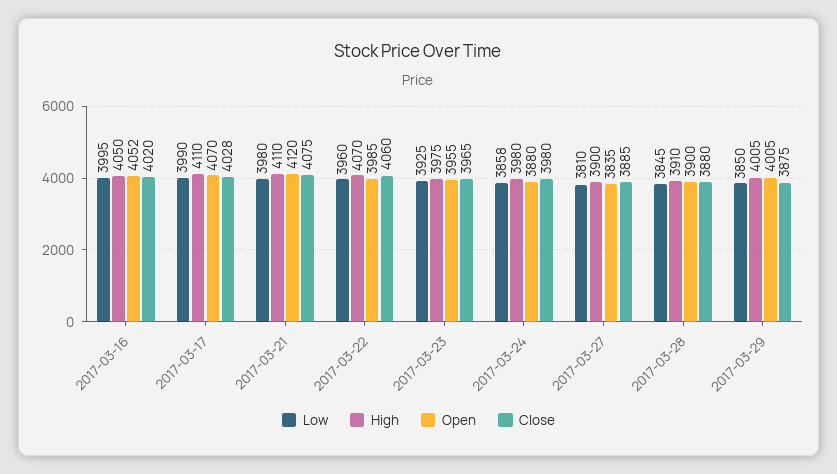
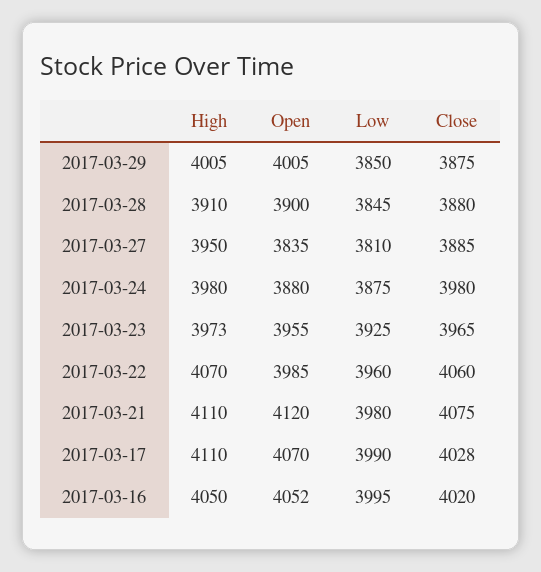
  {
    "Low": {
      "2017-03-16": 3995,
      "2017-03-17": 3990,
      "2017-03-21": 3980,
      "2017-03-22": 3960,
      "2017-03-23": 3925,
-     "2017-03-24": 3858,
+     "2017-03-24": 3875,
      "2017-03-27": 3810,
      "2017-03-28": 3845,
      "2017-03-29": 3850
    },
    "High": {
      "2017-03-16": 4050,
      "2017-03-17": 4110,
      "2017-03-21": 4110,
      "2017-03-22": 4070,
-     "2017-03-23": 3975,
+     "2017-03-23": 3973,
      "2017-03-24": 3980,
-     "2017-03-27": 3900,
+     "2017-03-27": 3950,
      "2017-03-28": 3910,
      "2017-03-29": 4005
    },
    "Open": {
      "2017-03-16": 4052,
      "2017-03-17": 4070,
      "2017-03-21": 4120,
      "2017-03-22": 3985,
      "2017-03-23": 3955,
      "2017-03-24": 3880,
      "2017-03-27": 3835,
      "2017-03-28": 3900,
      "2017-03-29": 4005
    },
    "Close": {
      "2017-03-16": 4020,
      "2017-03-17": 4028,
      "2017-03-21": 4075,
      "2017-03-22": 4060,
      "2017-03-23": 3965,
      "2017-03-24": 3980,
      "2017-03-27": 3885,
      "2017-03-28": 3880,
      "2017-03-29": 3875
    }
  }

